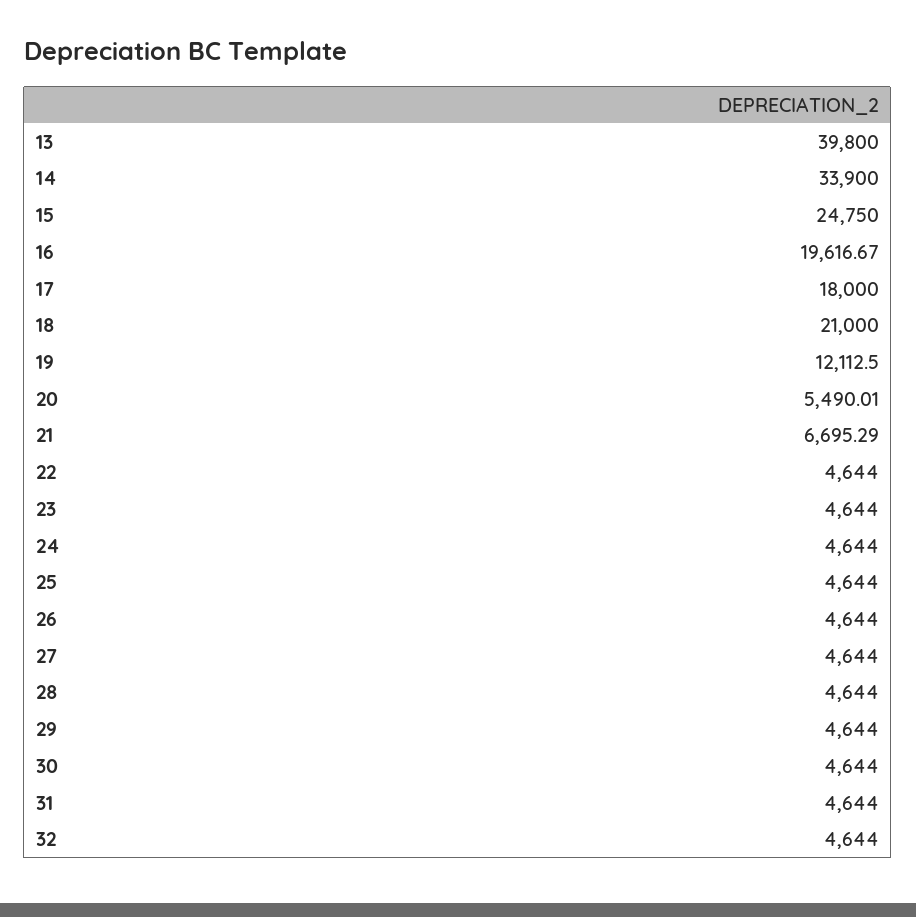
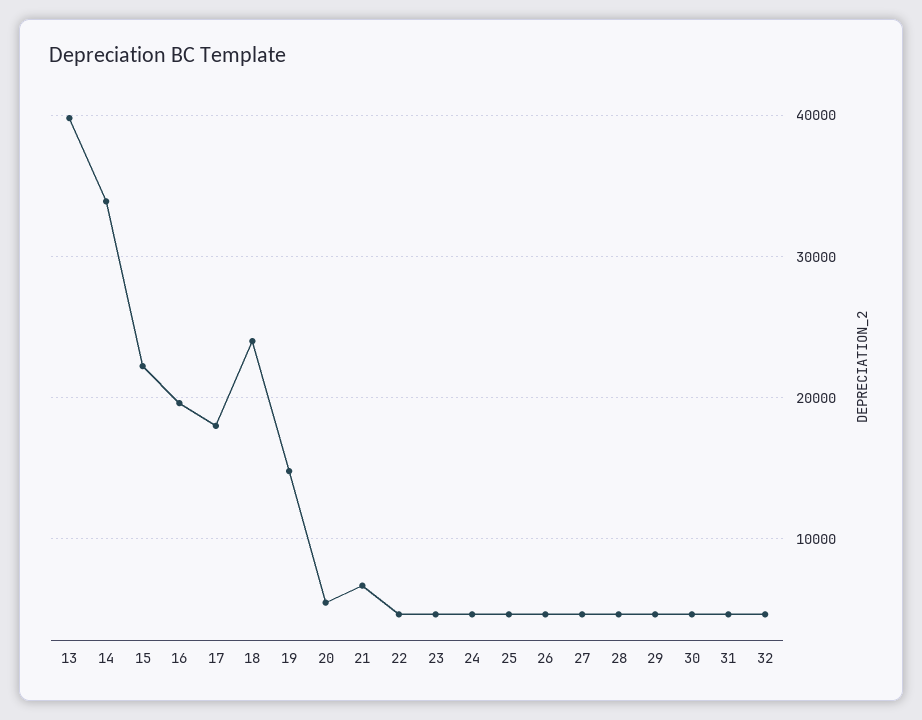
  {
    "13": 39800,
    "14": 33900,
-   "15": 24750,
+   "15": 22000,
    "16": 19616.67,
    "17": 18000,
-   "18": 21000,
+   "18": 24000,
-   "19": 12112.5,
+   "19": 15000,
    "20": 5490.01,
    "21": 6695.29,
    "22": 4644,
    "23": 4644,
    "24": 4644,
    "25": 4644,
    "26": 4644,
    "27": 4644,
    "28": 4644,
    "29": 4644,
    "30": 4644,
    "31": 4644,
    "32": 4644
  }

